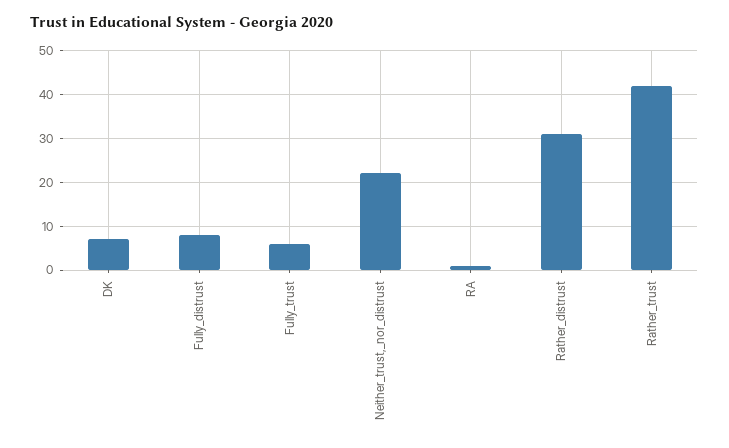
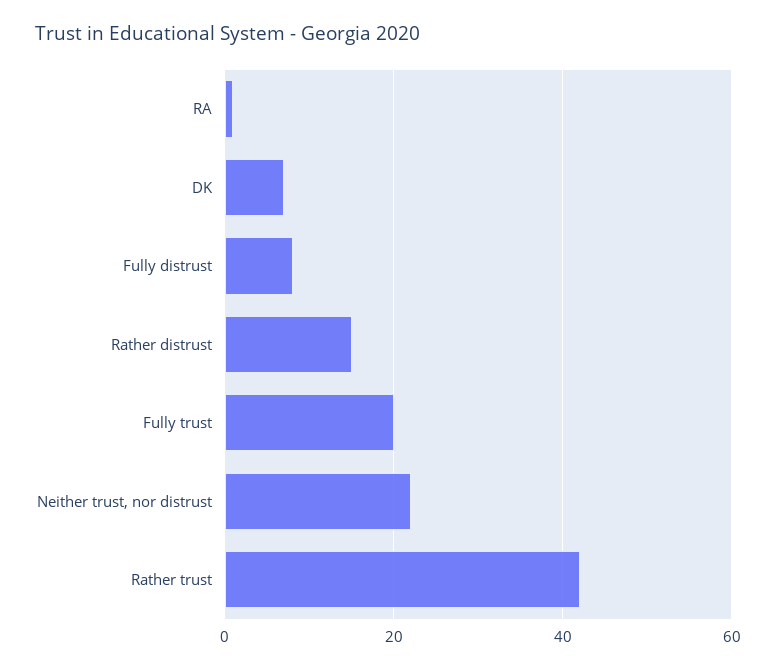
  {
    "DK": 5,
    "Fully_distrust": 10,
-   "Fully_trust": 5,
+   "Fully_trust": 20,
    "Neither_trust,_nor_distrust": 20,
    "RA": 0,
-   "Rather_distrust": 30,
+   "Rather_distrust": 15,
    "Rather_trust": 40
  }

